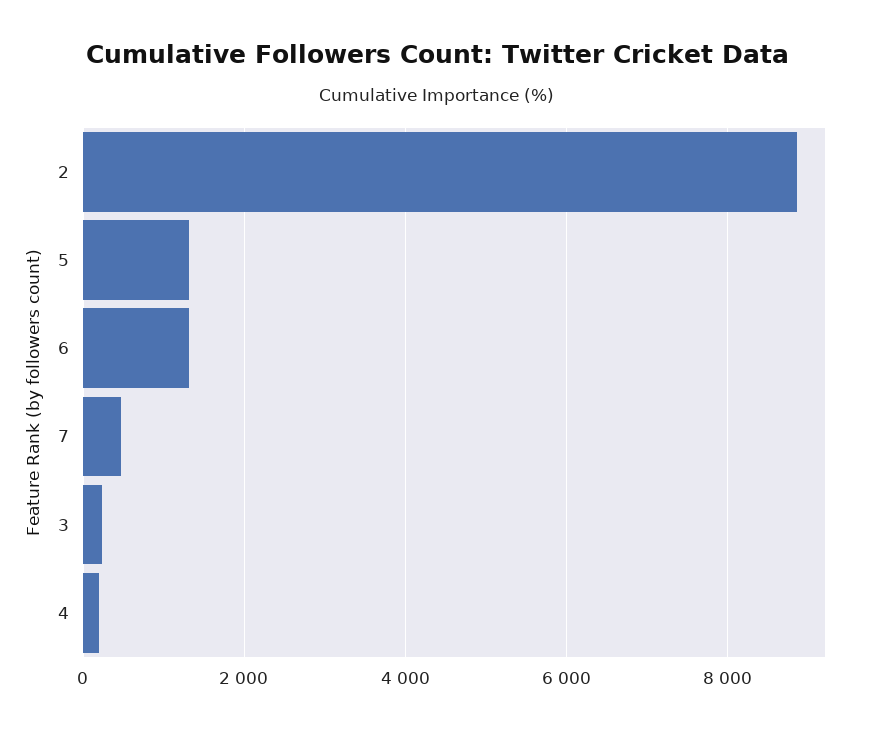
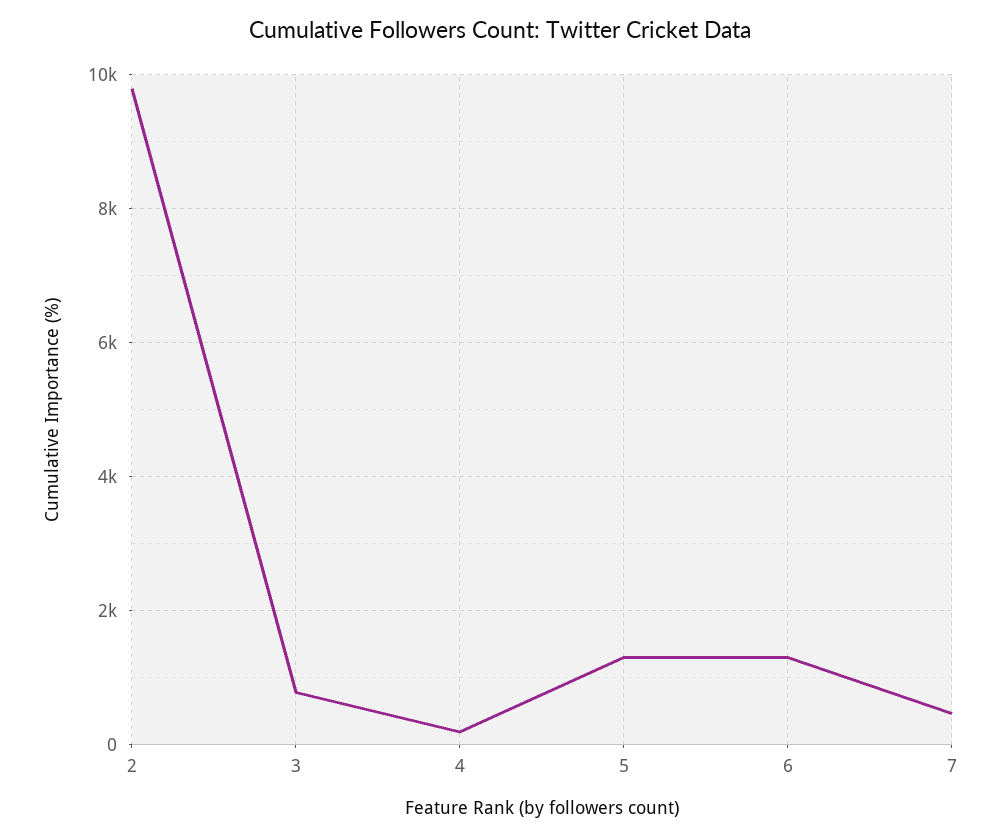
  {
-   "2": 8800,
+   "2": 9800,
    "5": 1400,
    "6": 1400,
    "7": 400,
-   "3": 200,
+   "3": 800,
    "4": 200
  }

